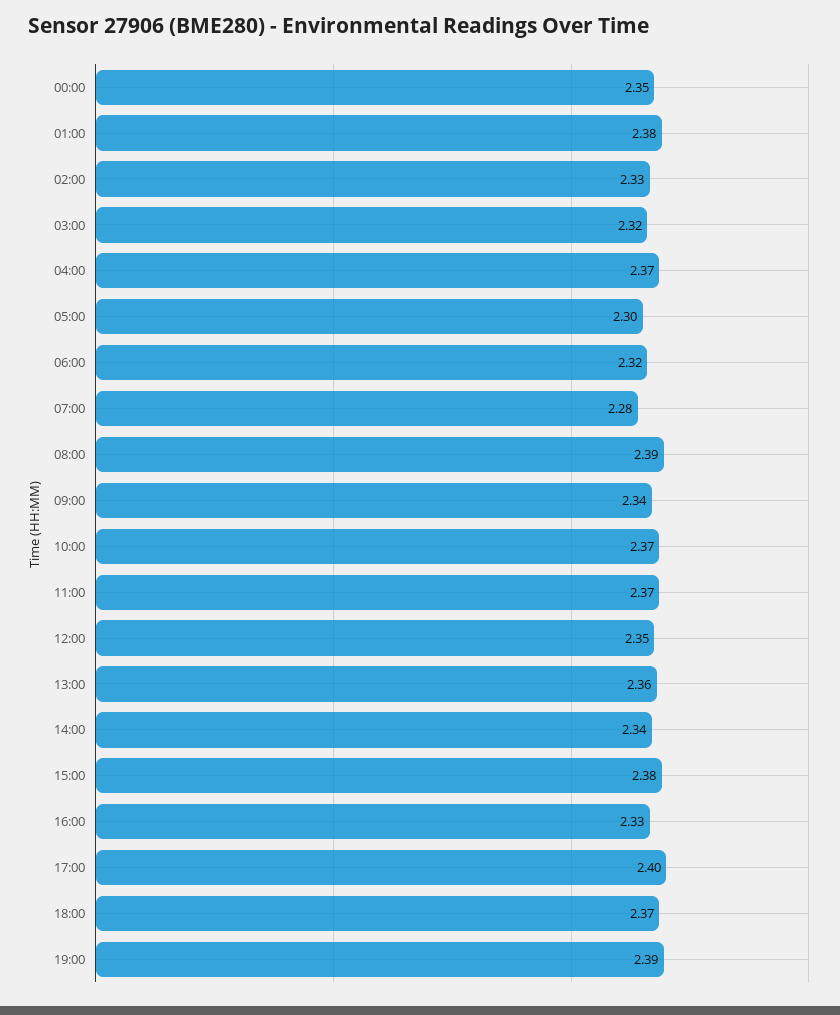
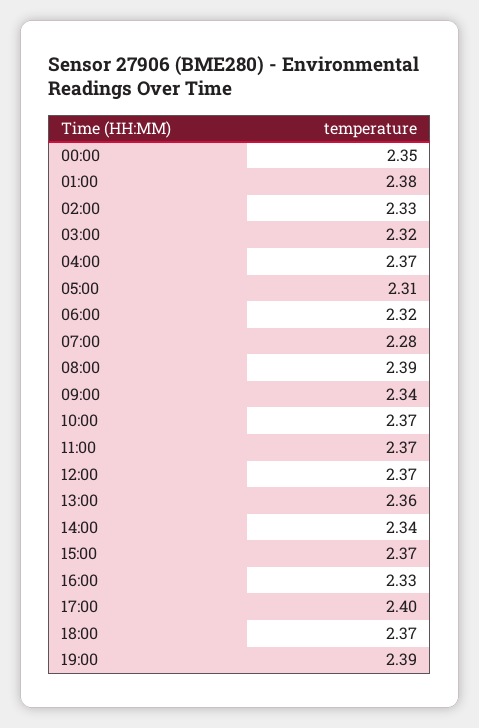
  {
    "00:00": 2.35,
    "01:00": 2.38,
    "02:00": 2.33,
    "03:00": 2.32,
    "04:00": 2.37,
-   "05:00": 2.3,
+   "05:00": 2.31,
    "06:00": 2.32,
    "07:00": 2.28,
    "08:00": 2.39,
    "09:00": 2.34,
    "10:00": 2.37,
    "11:00": 2.37,
-   "12:00": 2.35,
+   "12:00": 2.37,
    "13:00": 2.36,
    "14:00": 2.34,
-   "15:00": 2.38,
+   "15:00": 2.37,
    "16:00": 2.33,
    "17:00": 2.4,
    "18:00": 2.37,
    "19:00": 2.39
  }

